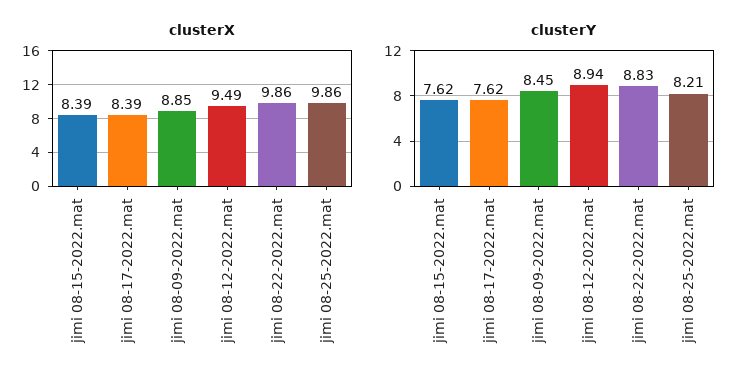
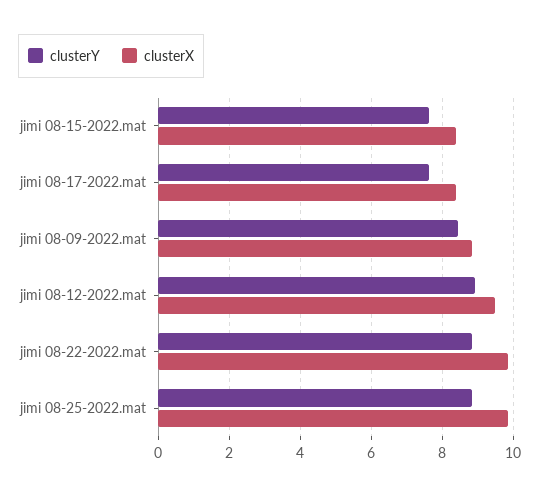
  {
    "clusterX": {
      "jimi 08-15-2022.mat": 8.39,
      "jimi 08-17-2022.mat": 8.39,
      "jimi 08-09-2022.mat": 8.85,
      "jimi 08-12-2022.mat": 9.49,
      "jimi 08-22-2022.mat": 9.86,
      "jimi 08-25-2022.mat": 9.86
    },
    "clusterY": {
      "jimi 08-15-2022.mat": 7.62,
      "jimi 08-17-2022.mat": 7.62,
      "jimi 08-09-2022.mat": 8.45,
      "jimi 08-12-2022.mat": 8.94,
      "jimi 08-22-2022.mat": 8.83,
-     "jimi 08-25-2022.mat": 8.21
+     "jimi 08-25-2022.mat": 8.8
    }
  }

